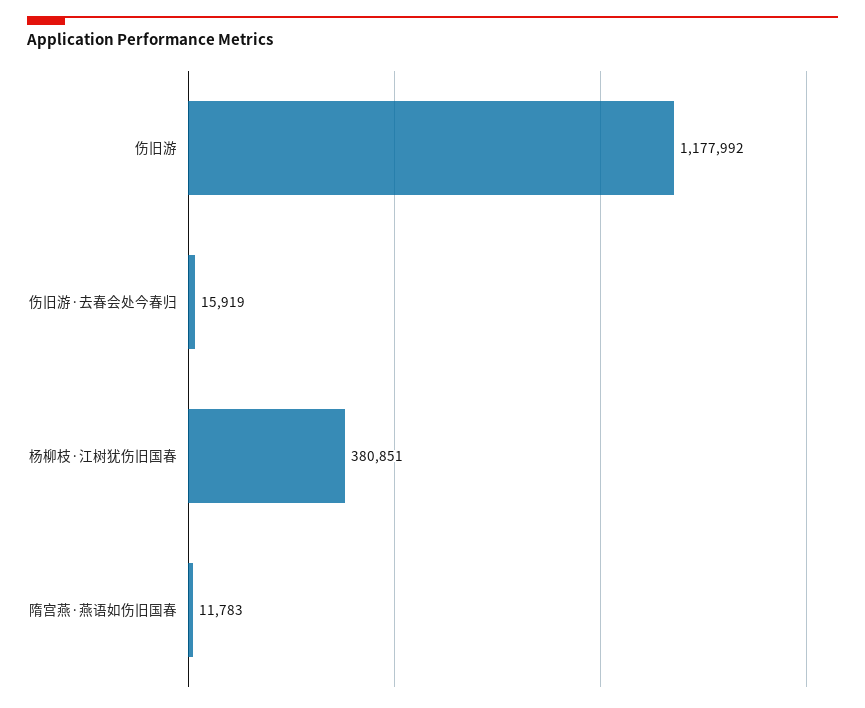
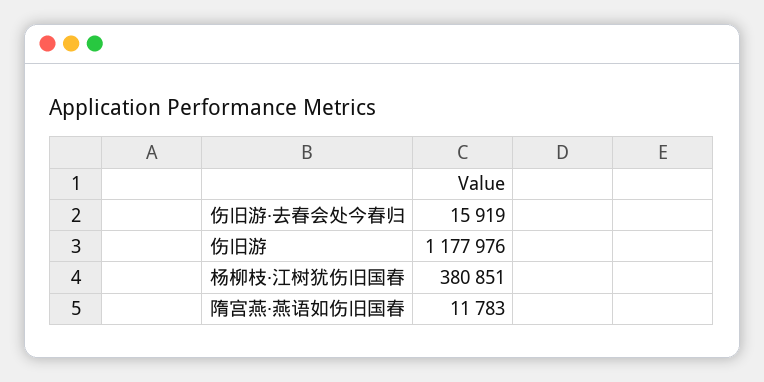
  {
-   "伤旧游": 1177992,
+   "伤旧游": 1177976,
    "伤旧游·去春会处今春归": 15919,
    "杨柳枝·江树犹伤旧国春": 380851,
    "隋宫燕·燕语如伤旧国春": 11783
  }

